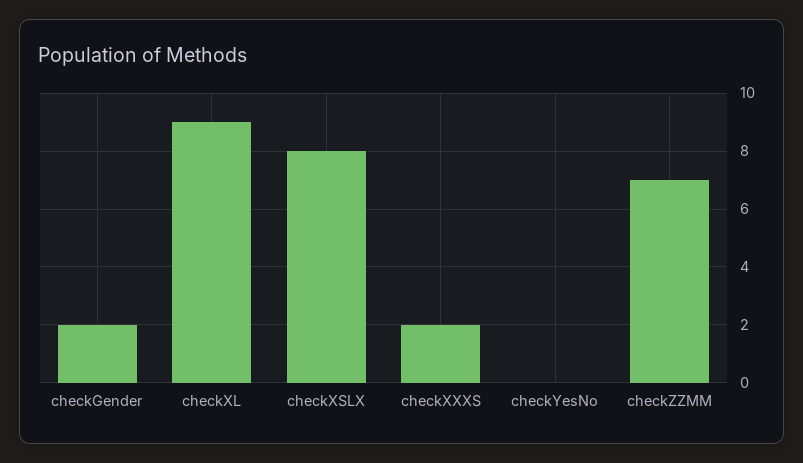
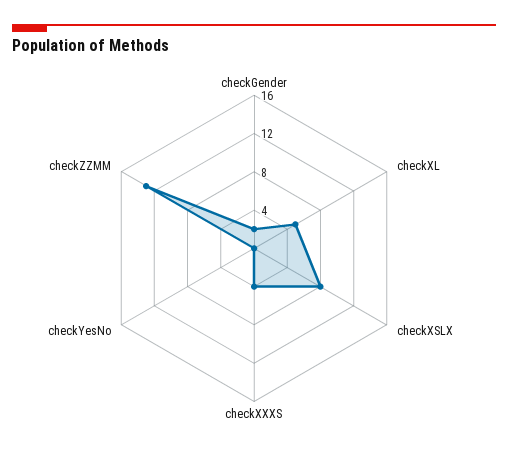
  {
    "checkGender": 2,
-   "checkXL": 9,
+   "checkXL": 5,
    "checkXSLX": 8,
-   "checkXXXS": 2,
+   "checkXXXS": 4,
    "checkYesNo": 0,
-   "checkZZMM": 7
+   "checkZZMM": 13
  }

